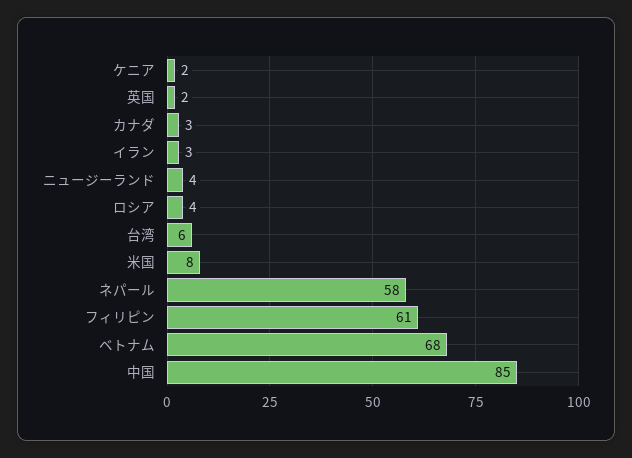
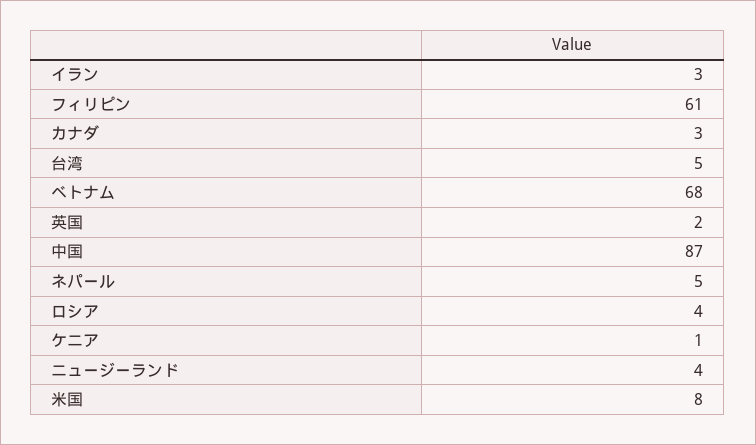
  {
-   "ケニア": 2,
+   "ケニア": 1,
    "英国": 2,
    "カナダ": 3,
    "イラン": 3,
    "ニュージーランド": 4,
    "ロシア": 4,
-   "台湾": 6,
+   "台湾": 5,
    "米国": 8,
-   "ネパール": 58,
+   "ネパール": 5,
    "フィリピン": 61,
    "ベトナム": 68,
-   "中国": 85
+   "中国": 87
  }

